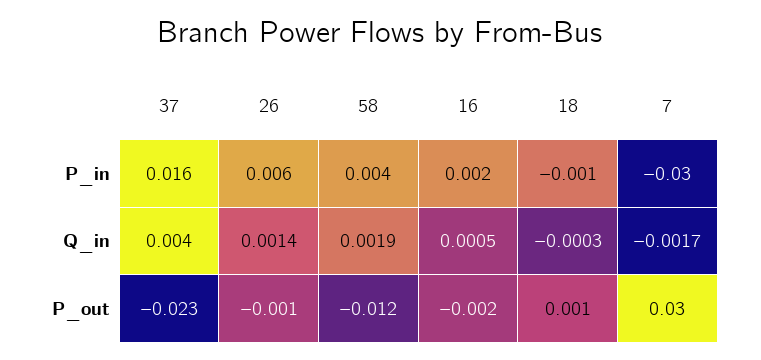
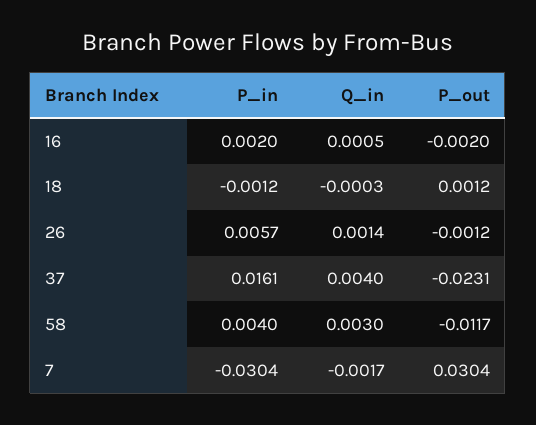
  {
    "37": {
      "P_in": 0.0161,
      "Q_in": 0.004,
      "P_out": -0.0231
    },
    "26": {
      "P_in": 0.0057,
      "Q_in": 0.0014,
      "P_out": -0.0012
    },
    "58": {
      "P_in": 0.004,
-     "Q_in": 0.0019,
+     "Q_in": 0.003,
      "P_out": -0.0117
    },
    "16": {
      "P_in": 0.002,
      "Q_in": 0.0005,
      "P_out": -0.002
    },
    "18": {
      "P_in": -0.0012,
      "Q_in": -0.0003,
      "P_out": 0.0012
    },
    "7": {
      "P_in": -0.0304,
      "Q_in": -0.0017,
      "P_out": 0.0304
    }
  }

